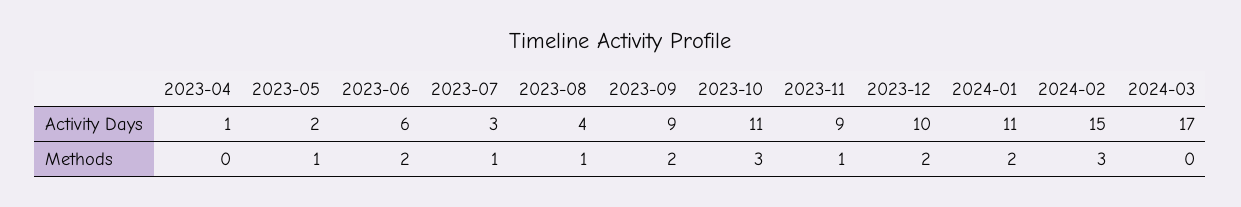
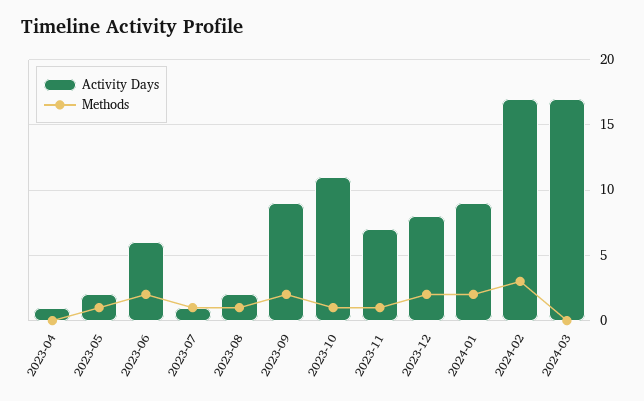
  {
    "Activity Days": {
      "2023-04": 1,
      "2023-05": 2,
      "2023-06": 6,
-     "2023-07": 3,
+     "2023-07": 1,
-     "2023-08": 4,
+     "2023-08": 2,
      "2023-09": 9,
      "2023-10": 11,
-     "2023-11": 9,
+     "2023-11": 7,
-     "2023-12": 10,
+     "2023-12": 8,
-     "2024-01": 11,
+     "2024-01": 9,
-     "2024-02": 15,
+     "2024-02": 17,
      "2024-03": 17
    },
    "Methods": {
      "2023-04": 0,
      "2023-05": 1,
      "2023-06": 2,
      "2023-07": 1,
      "2023-08": 1,
      "2023-09": 2,
-     "2023-10": 3,
+     "2023-10": 1,
      "2023-11": 1,
      "2023-12": 2,
      "2024-01": 2,
      "2024-02": 3,
      "2024-03": 0
    }
  }

